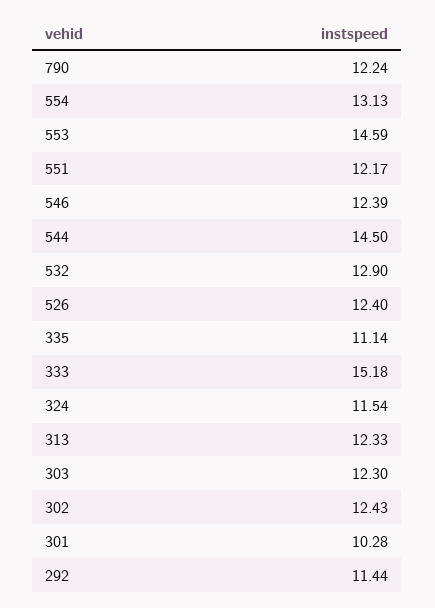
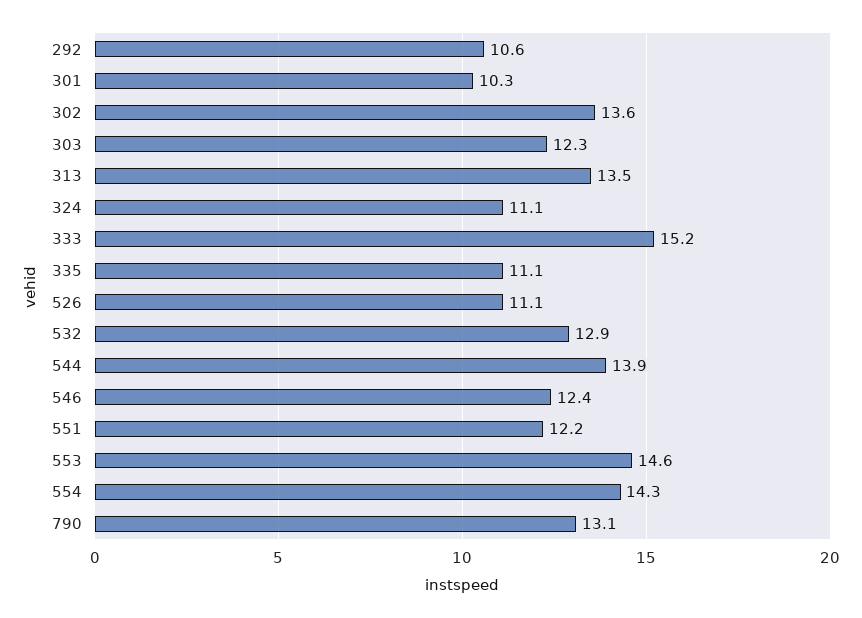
  {
-   "790": 12.24,
+   "790": 13.1,
-   "554": 13.13,
+   "554": 14.3,
    "553": 14.59,
    "551": 12.17,
    "546": 12.39,
-   "544": 14.5,
+   "544": 13.9,
    "532": 12.9,
-   "526": 12.4,
+   "526": 11.1,
    "335": 11.14,
    "333": 15.18,
-   "324": 11.54,
+   "324": 11.1,
-   "313": 12.33,
+   "313": 13.5,
    "303": 12.3,
-   "302": 12.43,
+   "302": 13.6,
    "301": 10.28,
-   "292": 11.44
+   "292": 10.6
  }

